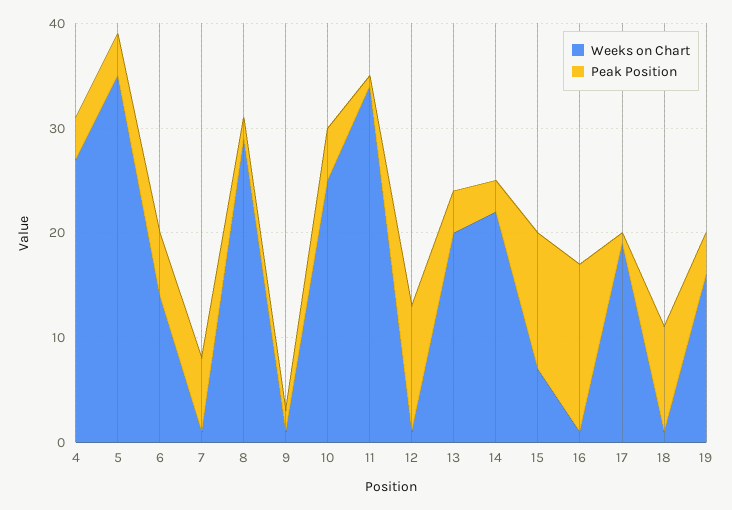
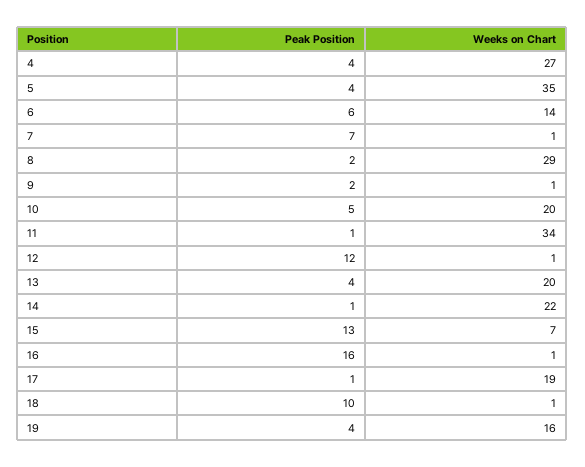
  {
    "Weeks on Chart": {
      "4": 27,
      "5": 35,
      "6": 14,
      "7": 1,
      "8": 29,
      "9": 1,
-     "10": 25,
+     "10": 20,
      "11": 34,
      "12": 1,
      "13": 20,
      "14": 22,
      "15": 7,
      "16": 1,
      "17": 19,
      "18": 1,
      "19": 16
    },
    "Peak Position": {
      "4": 4,
      "5": 4,
      "6": 6,
      "7": 7,
      "8": 2,
      "9": 2,
      "10": 5,
      "11": 1,
      "12": 12,
      "13": 4,
-     "14": 3,
+     "14": 1,
      "15": 13,
      "16": 16,
      "17": 1,
      "18": 10,
      "19": 4
    }
  }

